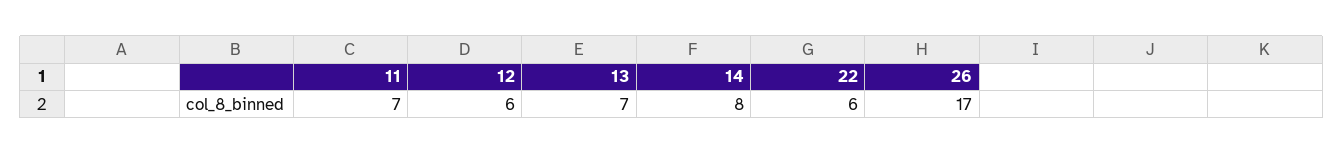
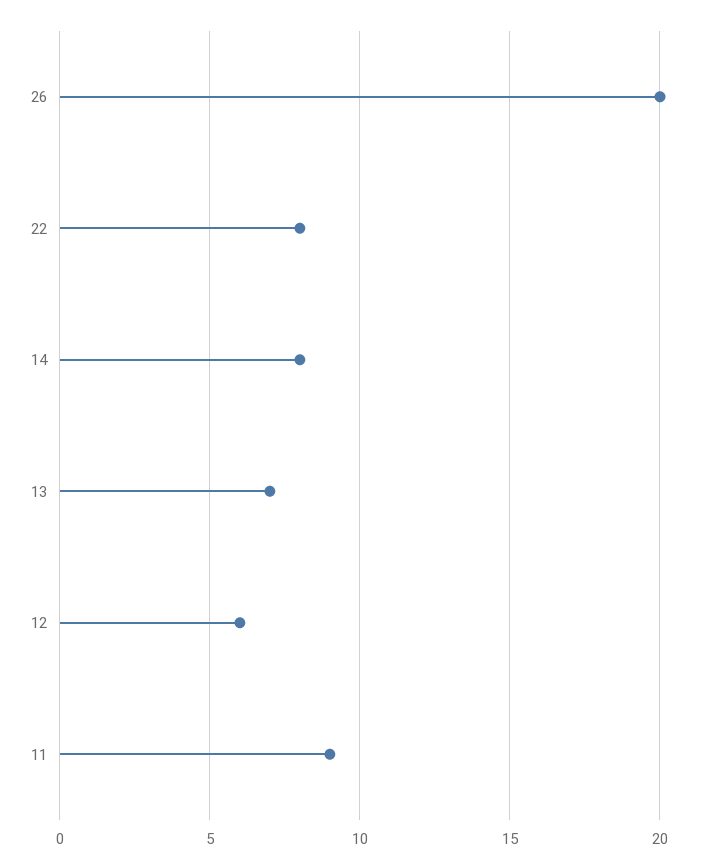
  {
-   "11": 7,
+   "11": 9,
    "12": 6,
    "13": 7,
    "14": 8,
-   "22": 6,
+   "22": 8,
-   "26": 17
+   "26": 20
  }

